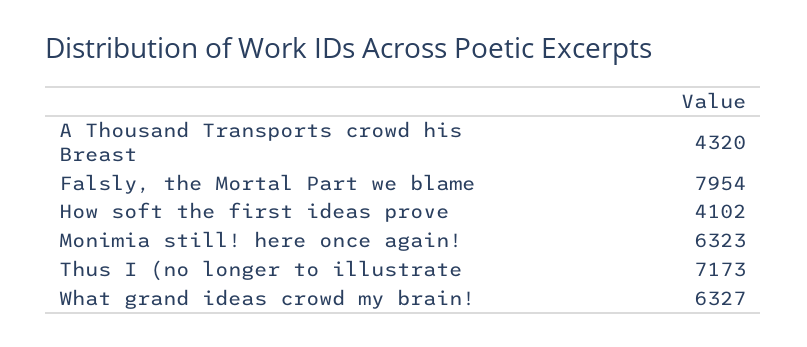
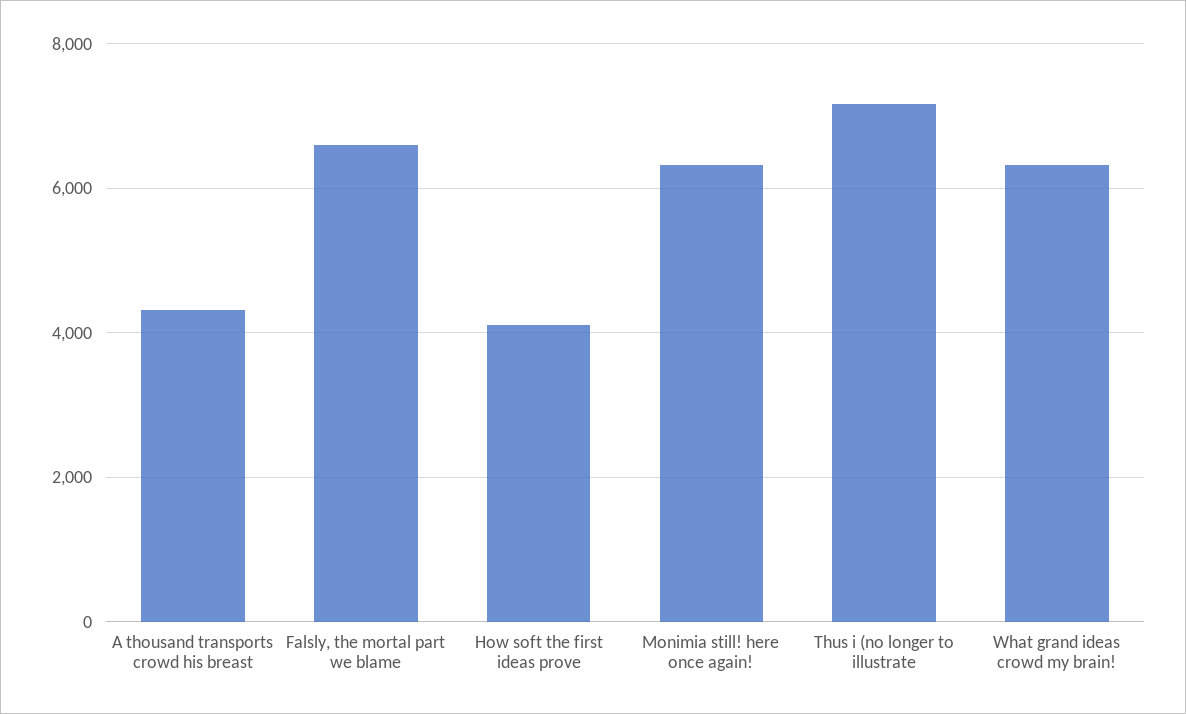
  {
    "A Thousand Transports crowd his Breast": 4320,
-   "Falsly, the Mortal Part we blame": 7954,
+   "Falsly, the Mortal Part we blame": 6600,
    "How soft the first ideas prove": 4102,
    "Monimia still! here once again!": 6323,
    "Thus I (no longer to illustrate": 7173,
    "What grand ideas crowd my brain!": 6327
  }

